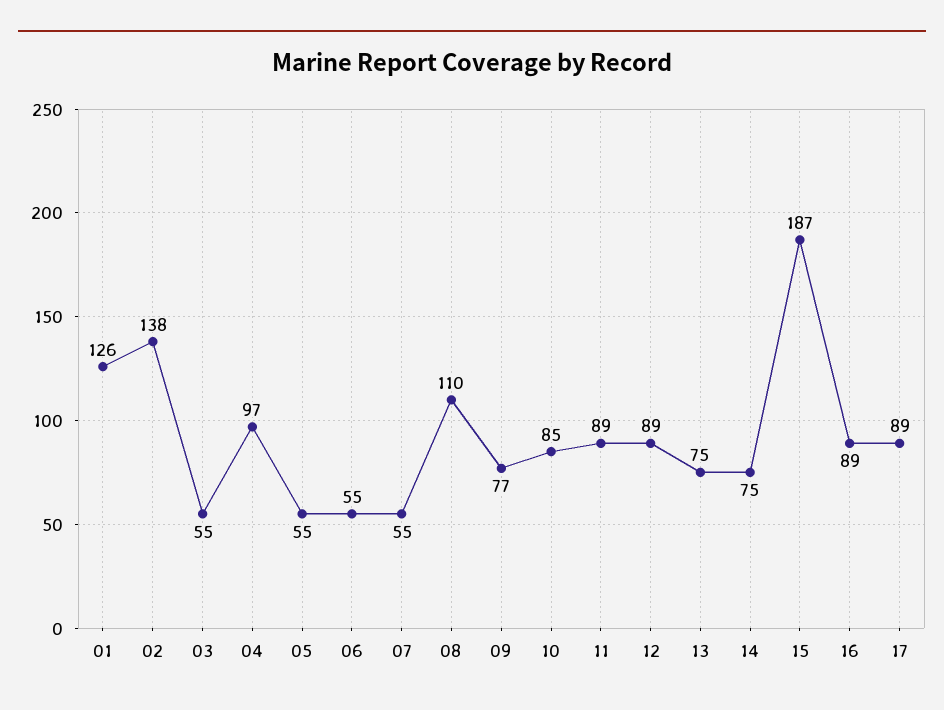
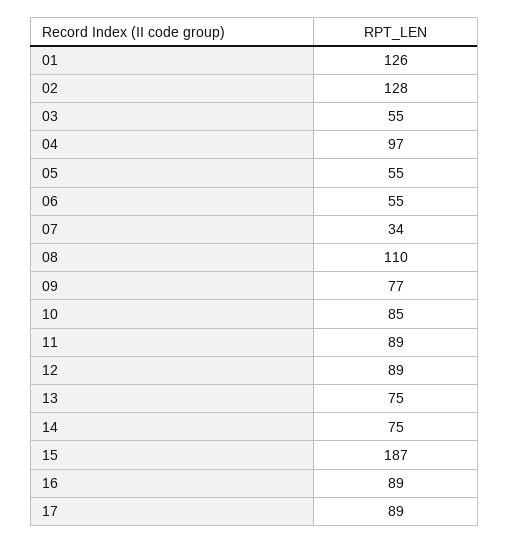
  {
    "01": 126,
-   "02": 138,
+   "02": 128,
    "03": 55,
    "04": 97,
    "05": 55,
    "06": 55,
-   "07": 55,
+   "07": 34,
    "08": 110,
    "09": 77,
    "10": 85,
    "11": 89,
    "12": 89,
    "13": 75,
    "14": 75,
    "15": 187,
    "16": 89,
    "17": 89
  }

